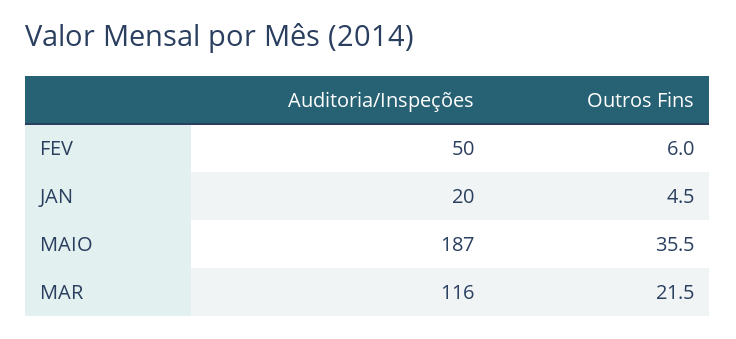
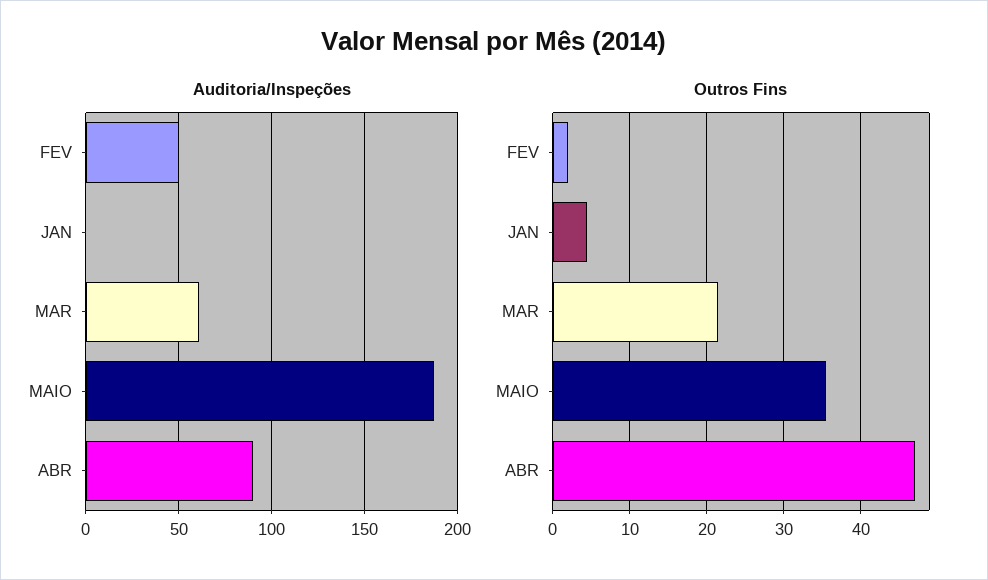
  {
    "Auditoria/Inspeções": {
      "FEV": 50,
-     "JAN": 20,
+     "JAN": 0,
      "MAIO": 187,
-     "MAR": 116
+     "MAR": 60,
+     "ABR": 90
    },
    "Outros Fins": {
-     "FEV": 6,
+     "FEV": 2,
      "JAN": 4.5,
      "MAIO": 35.5,
-     "MAR": 21.5
+     "MAR": 21.5,
+     "ABR": 47
    }
  }

